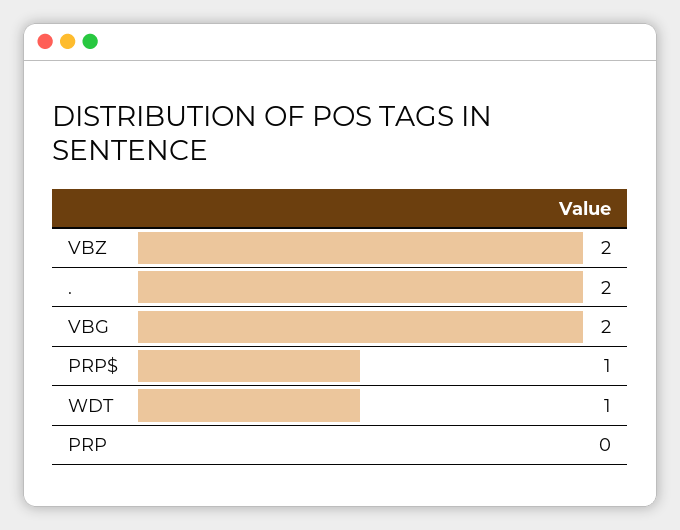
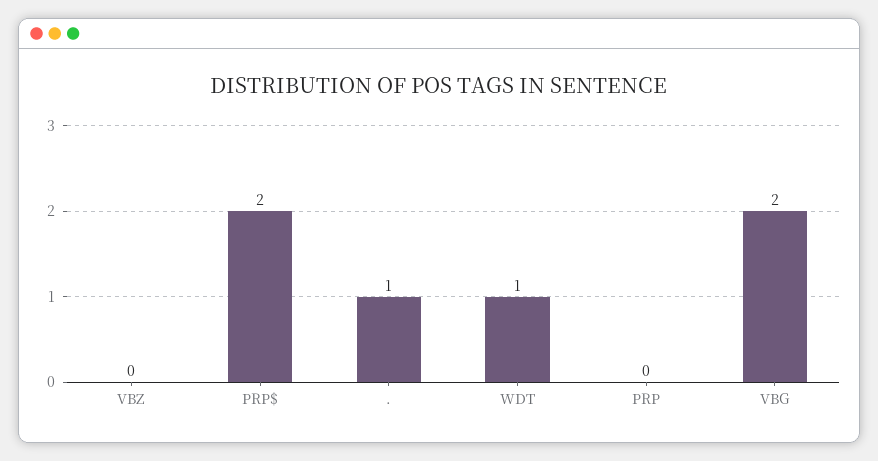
  {
-   "VBZ": 2,
+   "VBZ": 0,
-   ".": 2,
+   ".": 1,
    "VBG": 2,
-   "PRP$": 1,
+   "PRP$": 2,
    "WDT": 1,
    "PRP": 0
  }

